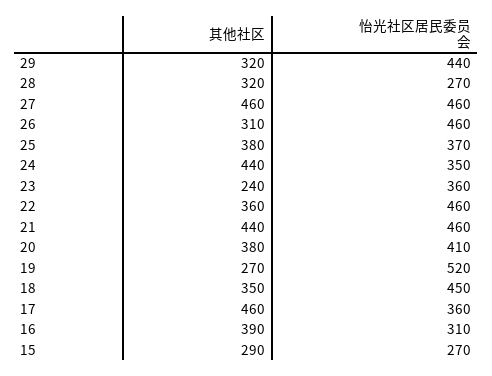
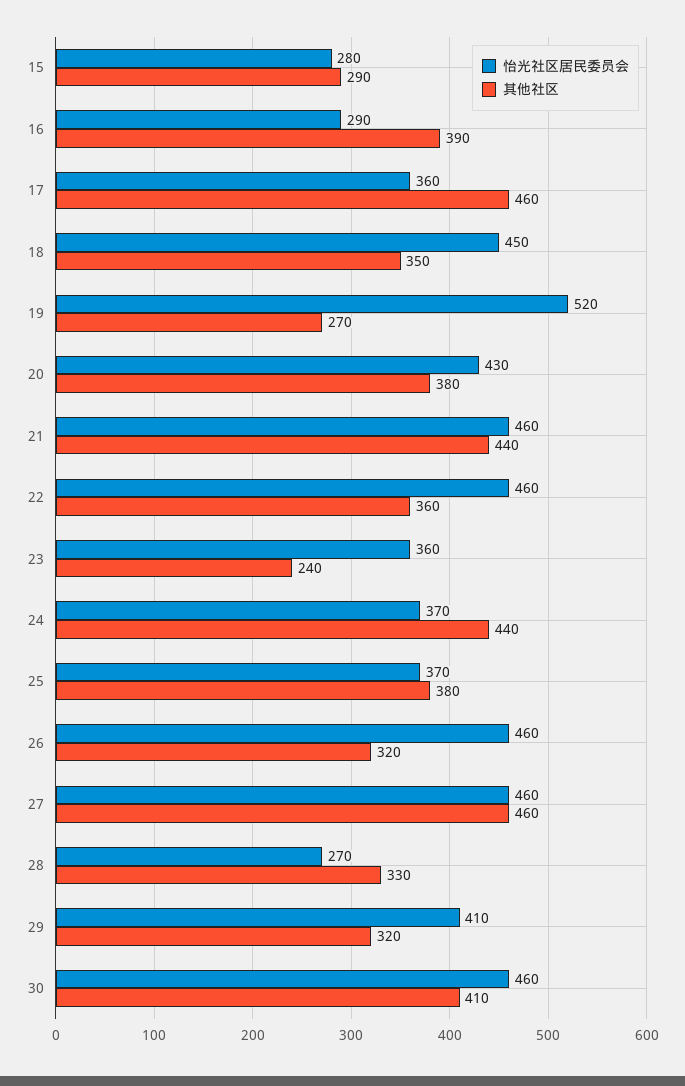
  {
    "其他社区": {
      "29": 320,
-     "28": 320,
+     "28": 330,
      "27": 460,
-     "26": 310,
+     "26": 320,
      "25": 380,
      "24": 440,
      "23": 240,
      "22": 360,
      "21": 440,
      "20": 380,
      "19": 270,
      "18": 350,
      "17": 460,
      "16": 390,
-     "15": 290
+     "15": 290,
+     "30": 410
    },
    "怡光社区居民委员会": {
-     "29": 440,
+     "29": 410,
      "28": 270,
      "27": 460,
      "26": 460,
      "25": 370,
-     "24": 350,
+     "24": 370,
      "23": 360,
      "22": 460,
      "21": 460,
-     "20": 410,
+     "20": 430,
      "19": 520,
      "18": 450,
      "17": 360,
-     "16": 310,
+     "16": 290,
-     "15": 270
+     "15": 280,
+     "30": 460
    }
  }

